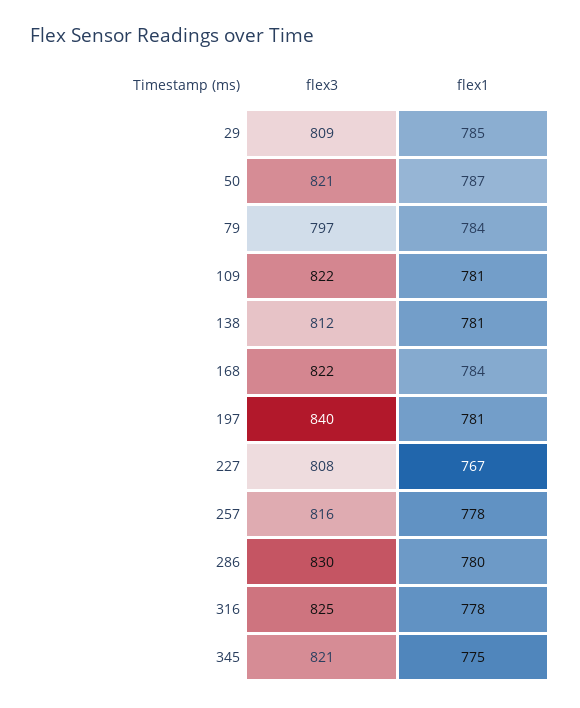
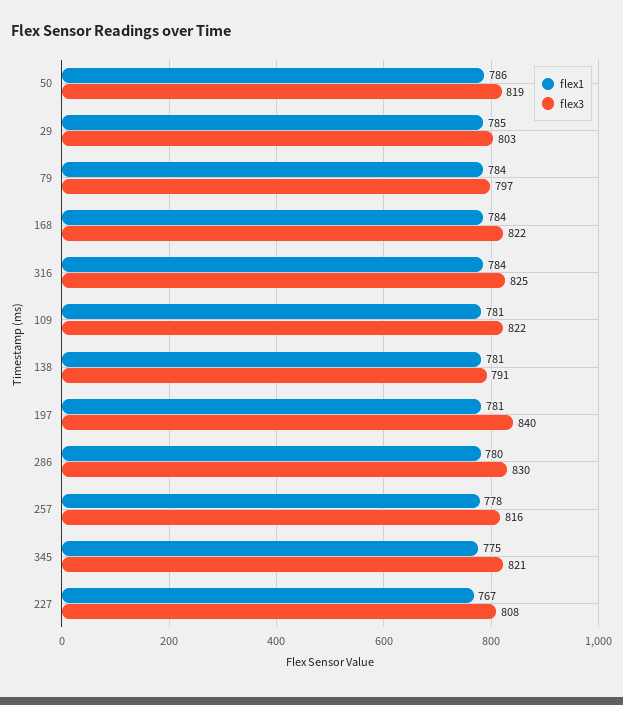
  {
    "flex3": {
-     "29": 809,
+     "29": 803,
-     "50": 821,
+     "50": 819,
      "79": 797,
      "109": 822,
-     "138": 812,
+     "138": 791,
      "168": 822,
      "197": 840,
      "227": 808,
      "257": 816,
      "286": 830,
      "316": 825,
      "345": 821
    },
    "flex1": {
      "29": 785,
-     "50": 787,
+     "50": 786,
      "79": 784,
      "109": 781,
      "138": 781,
      "168": 784,
      "197": 781,
      "227": 767,
      "257": 778,
      "286": 780,
-     "316": 778,
+     "316": 784,
      "345": 775
    }
  }

